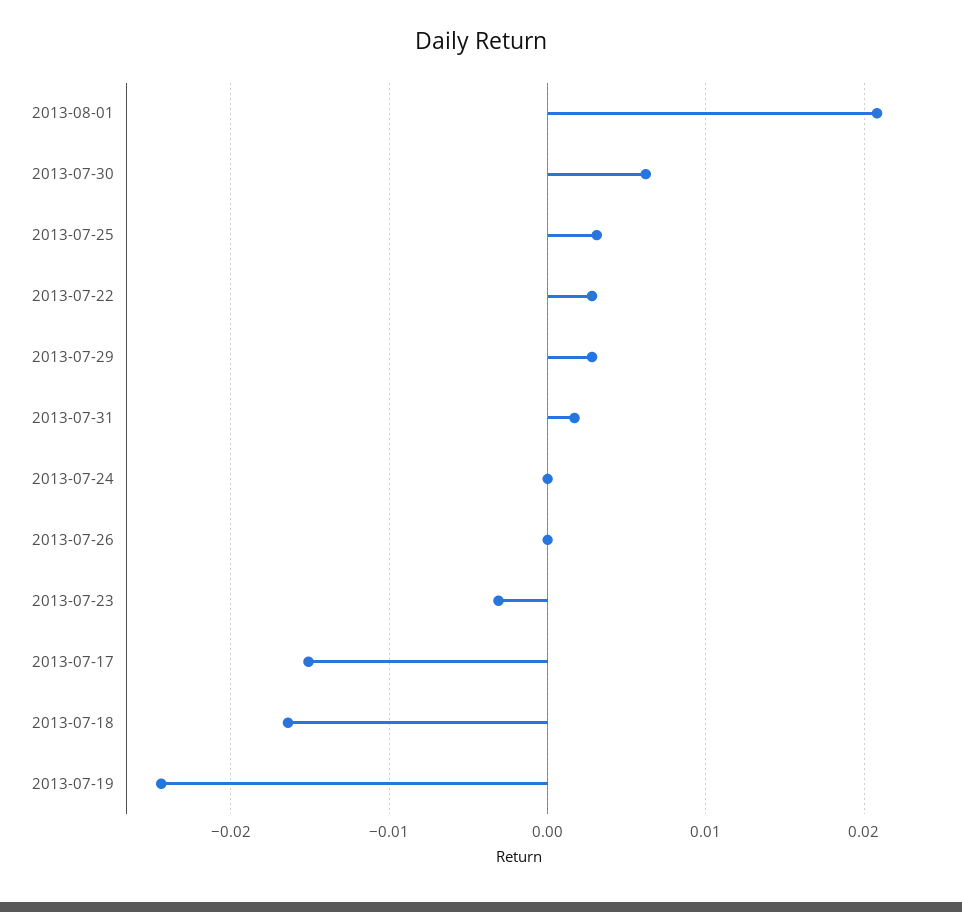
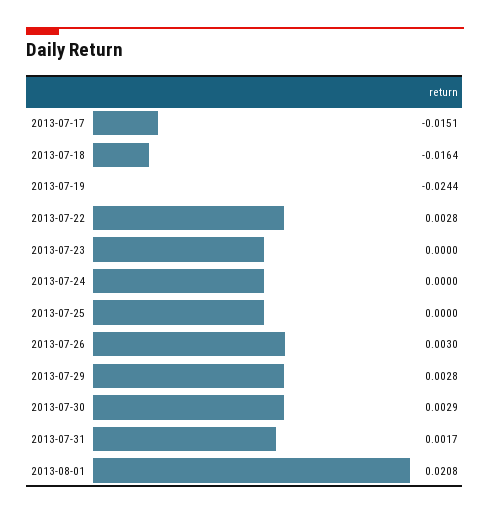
  {
    "2013-08-01": 0.0208,
-   "2013-07-30": 0.006,
+   "2013-07-30": 0.0029,
-   "2013-07-25": 0.003,
+   "2013-07-25": 0,
    "2013-07-22": 0.0028,
    "2013-07-29": 0.0028,
    "2013-07-31": 0.0017,
    "2013-07-24": 0,
-   "2013-07-26": 0,
+   "2013-07-26": 0.003,
-   "2013-07-23": -0.003,
+   "2013-07-23": 0,
    "2013-07-17": -0.0151,
    "2013-07-18": -0.0164,
    "2013-07-19": -0.0244
  }

